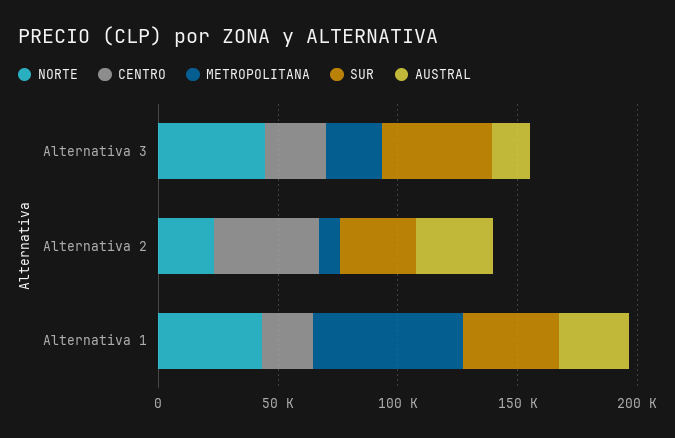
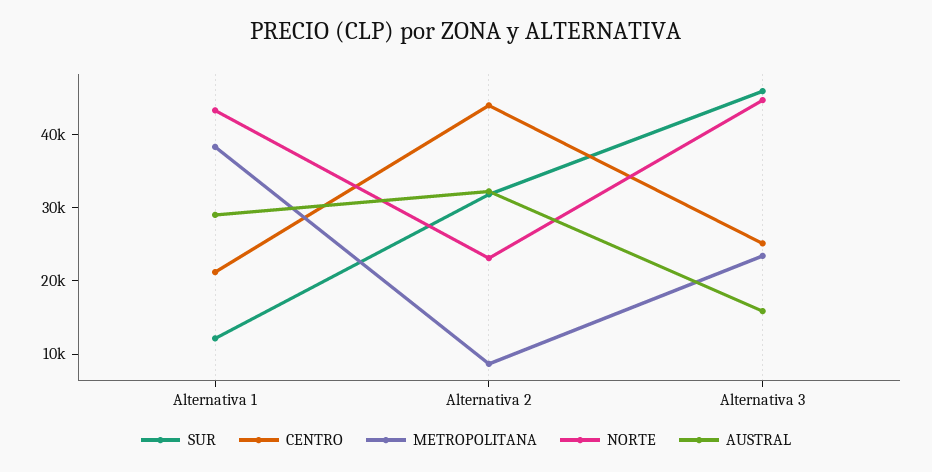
  {
    "NORTE": {
      "Alternativa 3": 44000,
      "Alternativa 2": 24000,
      "Alternativa 1": 44000
    },
    "CENTRO": {
      "Alternativa 3": 26000,
      "Alternativa 2": 44000,
      "Alternativa 1": 22000
    },
    "METROPOLITANA": {
      "Alternativa 3": 24000,
      "Alternativa 2": 8000,
-     "Alternativa 1": 60000
+     "Alternativa 1": 38000
    },
    "SUR": {
      "Alternativa 3": 46000,
      "Alternativa 2": 32000,
-     "Alternativa 1": 40000
+     "Alternativa 1": 12000
    },
    "AUSTRAL": {
      "Alternativa 3": 16000,
      "Alternativa 2": 32000,
      "Alternativa 1": 30000
    }
  }

